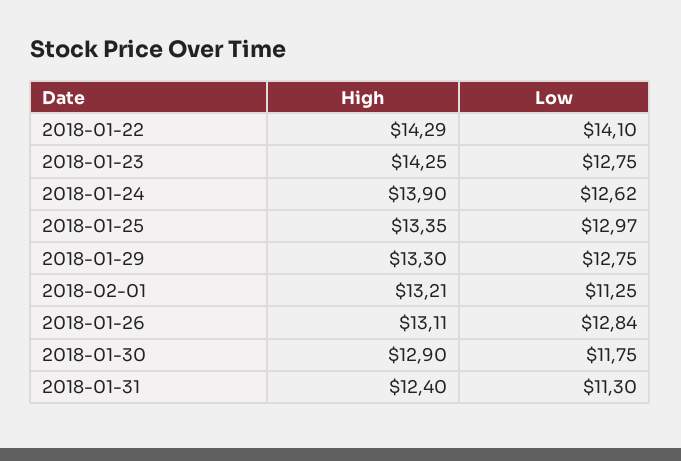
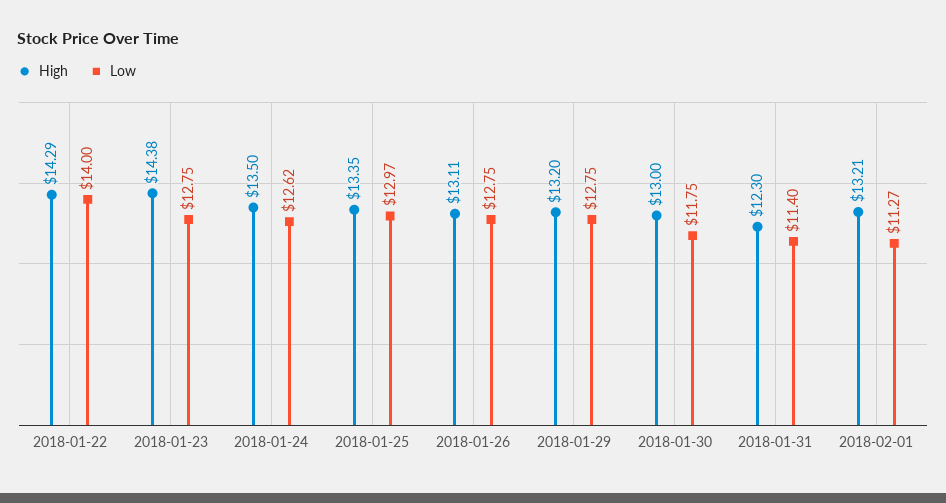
  {
    "High": {
      "2018-01-22": 14.29,
-     "2018-01-23": 14.25,
+     "2018-01-23": 14.38,
-     "2018-01-24": 13.9,
+     "2018-01-24": 13.5,
      "2018-01-25": 13.35,
-     "2018-01-29": 13.3,
+     "2018-01-29": 13.2,
      "2018-02-01": 13.21,
      "2018-01-26": 13.11,
-     "2018-01-30": 12.9,
+     "2018-01-30": 13,
-     "2018-01-31": 12.4
+     "2018-01-31": 12.3
    },
    "Low": {
-     "2018-01-22": 14.1,
+     "2018-01-22": 14,
      "2018-01-23": 12.75,
      "2018-01-24": 12.62,
      "2018-01-25": 12.97,
      "2018-01-29": 12.75,
-     "2018-02-01": 11.25,
+     "2018-02-01": 11.27,
-     "2018-01-26": 12.84,
+     "2018-01-26": 12.75,
      "2018-01-30": 11.75,
-     "2018-01-31": 11.3
+     "2018-01-31": 11.4
    }
  }

